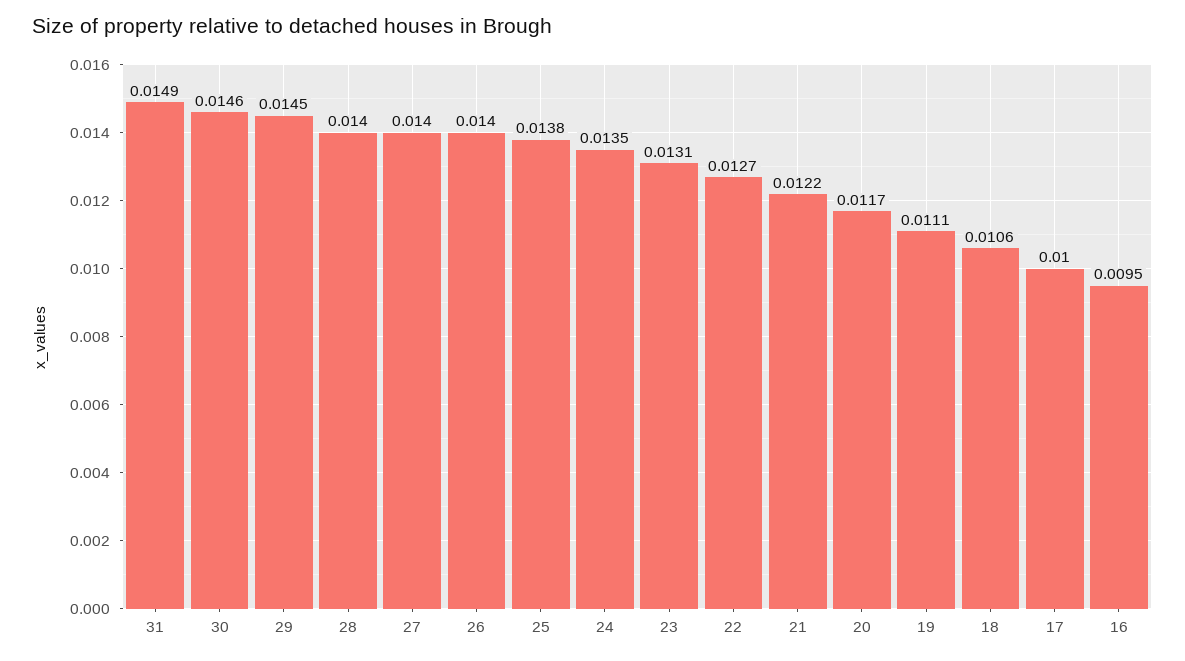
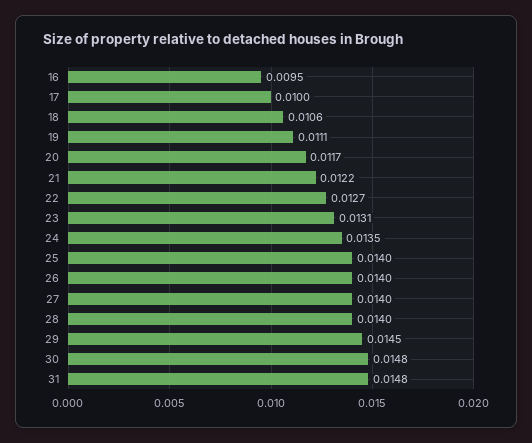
  {
-   "31": 0.0149,
+   "31": 0.0148,
-   "30": 0.0146,
+   "30": 0.0148,
    "29": 0.0145,
    "28": 0.014,
    "27": 0.014,
    "26": 0.014,
-   "25": 0.0138,
+   "25": 0.014,
    "24": 0.0135,
    "23": 0.0131,
    "22": 0.0127,
    "21": 0.0122,
    "20": 0.0117,
    "19": 0.0111,
    "18": 0.0106,
    "17": 0.01,
    "16": 0.0095
  }

